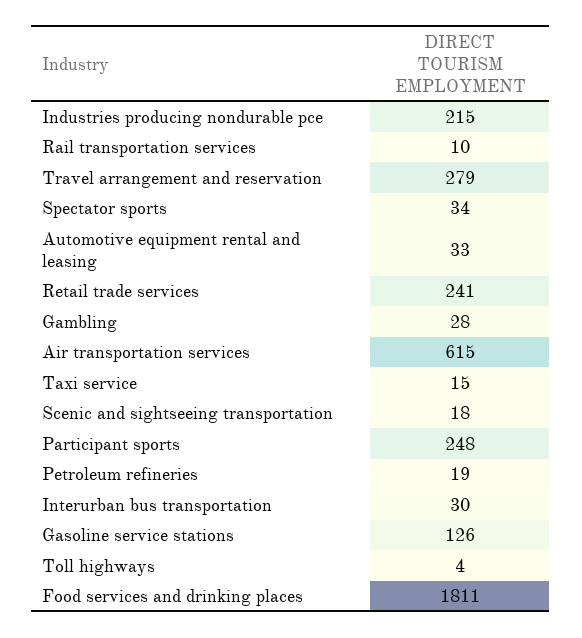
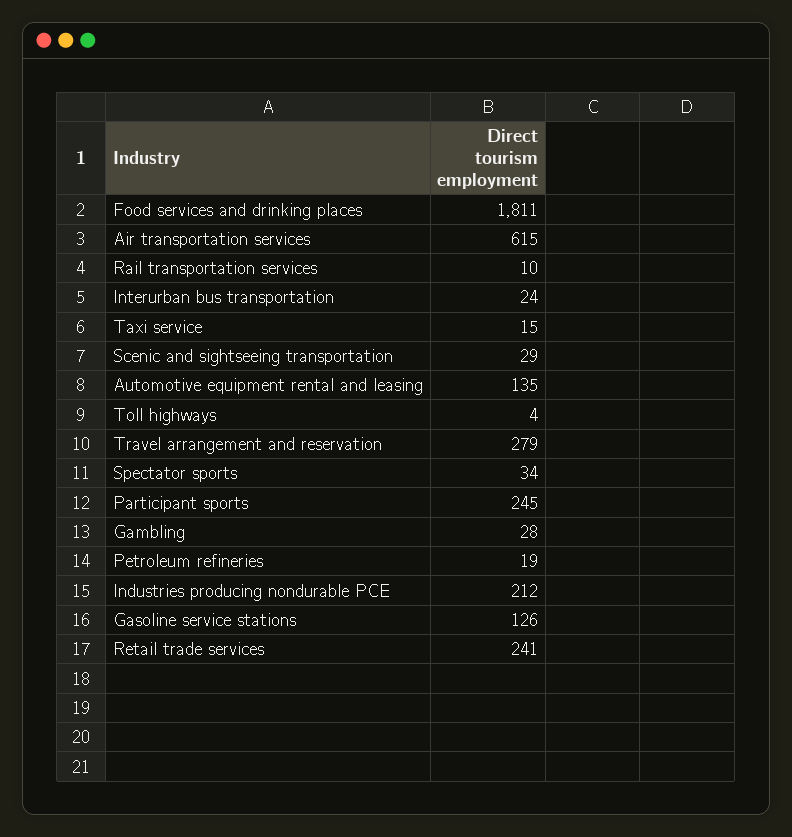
  {
-   "Industries producing nondurable pce": 215,
+   "Industries producing nondurable pce": 212,
    "Rail transportation services": 10,
    "Travel arrangement and reservation": 279,
    "Spectator sports": 34,
-   "Automotive equipment rental and leasing": 33,
+   "Automotive equipment rental and leasing": 135,
    "Retail trade services": 241,
    "Gambling": 28,
    "Air transportation services": 615,
    "Taxi service": 15,
-   "Scenic and sightseeing transportation": 18,
+   "Scenic and sightseeing transportation": 29,
-   "Participant sports": 248,
+   "Participant sports": 245,
    "Petroleum refineries": 19,
-   "Interurban bus transportation": 30,
+   "Interurban bus transportation": 24,
    "Gasoline service stations": 126,
    "Toll highways": 4,
    "Food services and drinking places": 1811
  }

